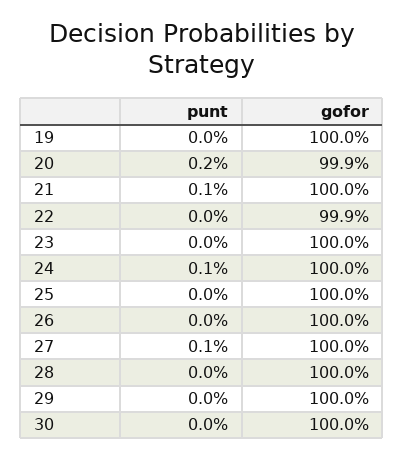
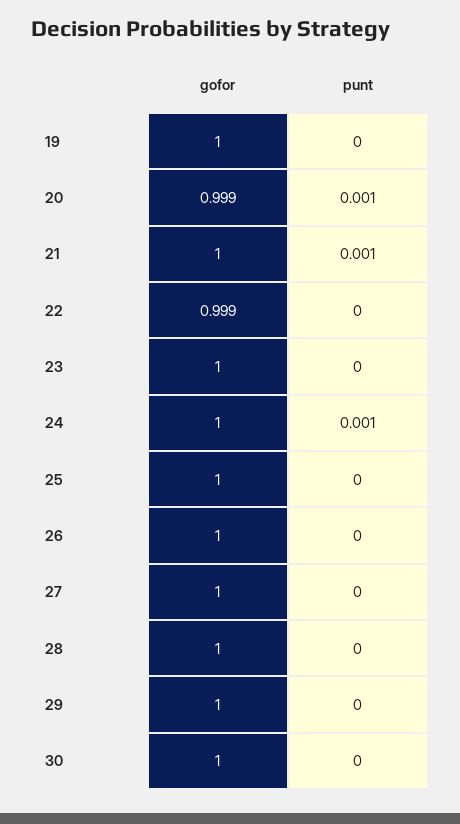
  {
    "punt": {
      "19": 0,
-     "20": 0.002,
+     "20": 0.001,
      "21": 0.001,
      "22": 0,
      "23": 0,
      "24": 0.001,
      "25": 0,
      "26": 0,
-     "27": 0.001,
+     "27": 0,
      "28": 0,
      "29": 0,
      "30": 0
    },
    "gofor": {
      "19": 1,
      "20": 0.999,
      "21": 1,
      "22": 0.999,
      "23": 1,
      "24": 1,
      "25": 1,
      "26": 1,
      "27": 1,
      "28": 1,
      "29": 1,
      "30": 1
    }
  }

